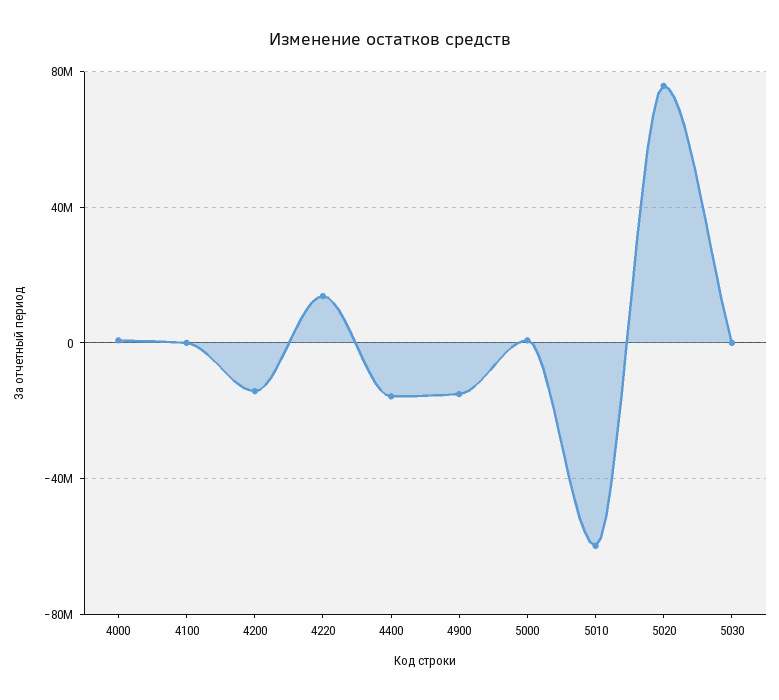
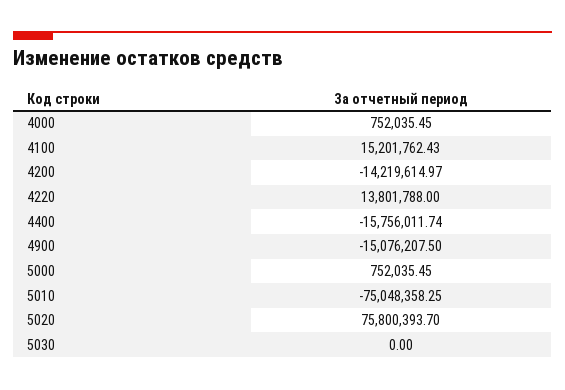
  {
    "4000": 752035.45,
-   "4100": 0,
+   "4100": 15201762.43,
    "4200": -14219614.97,
    "4220": 13801788,
    "4400": -15756011.74,
    "4900": -15076207.5,
    "5000": 752035.45,
-   "5010": -60000000,
+   "5010": -75048358.25,
    "5020": 75800393.7,
    "5030": 0
  }

